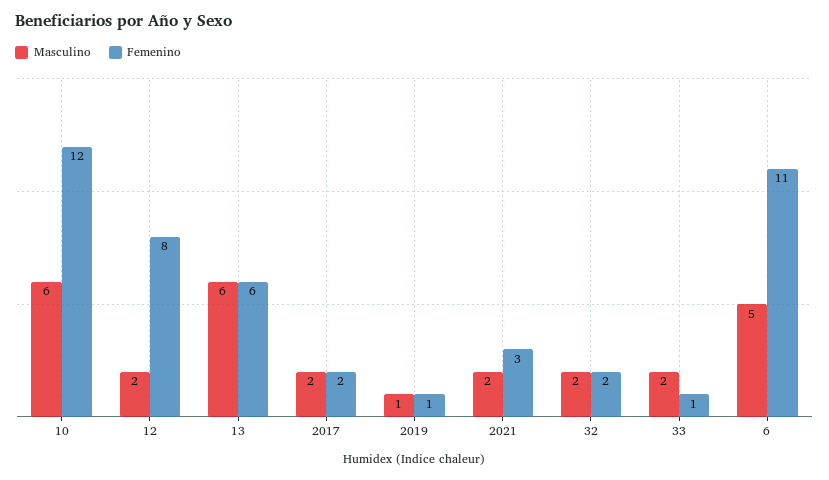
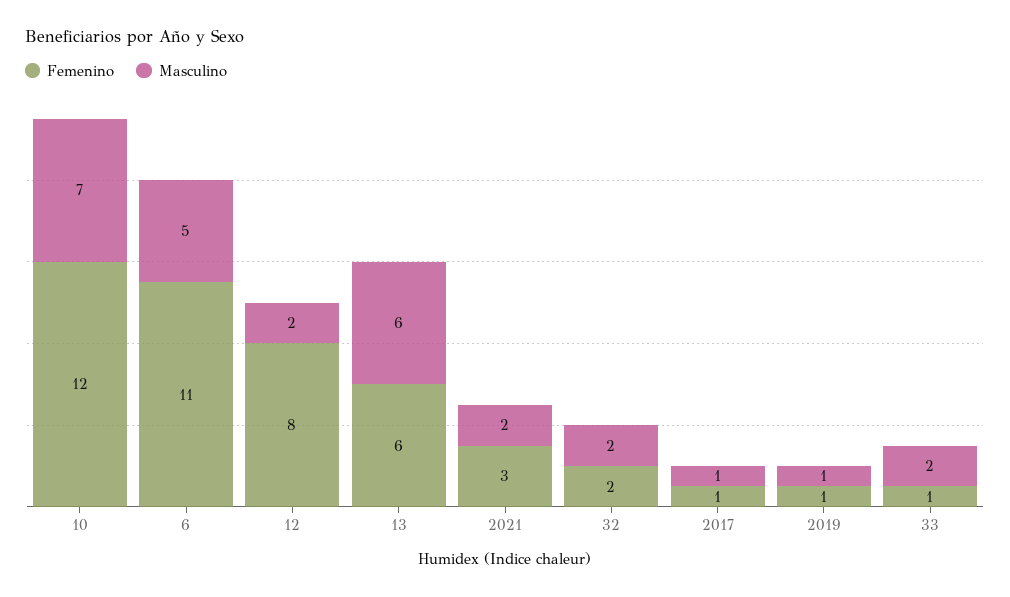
  {
    "Masculino": {
-     "10": 6,
+     "10": 7,
      "12": 2,
      "13": 6,
-     "2017": 2,
+     "2017": 1,
      "2019": 1,
      "2021": 2,
      "32": 2,
      "33": 2,
      "6": 5
    },
    "Femenino": {
      "10": 12,
      "12": 8,
      "13": 6,
-     "2017": 2,
+     "2017": 1,
      "2019": 1,
      "2021": 3,
      "32": 2,
      "33": 1,
      "6": 11
    }
  }

